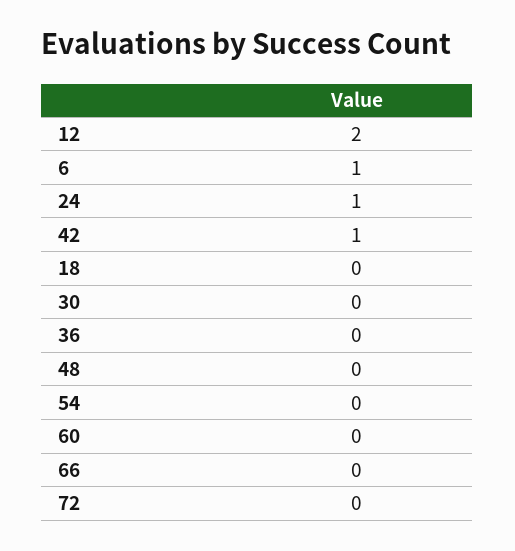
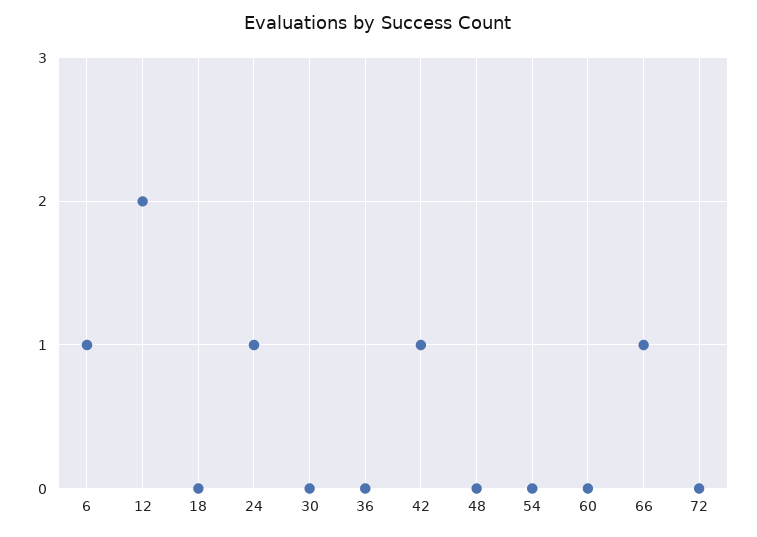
  {
    "12": 2,
    "6": 1,
    "24": 1,
    "42": 1,
    "18": 0,
    "30": 0,
    "36": 0,
    "48": 0,
    "54": 0,
    "60": 0,
-   "66": 0,
+   "66": 1,
    "72": 0
  }

